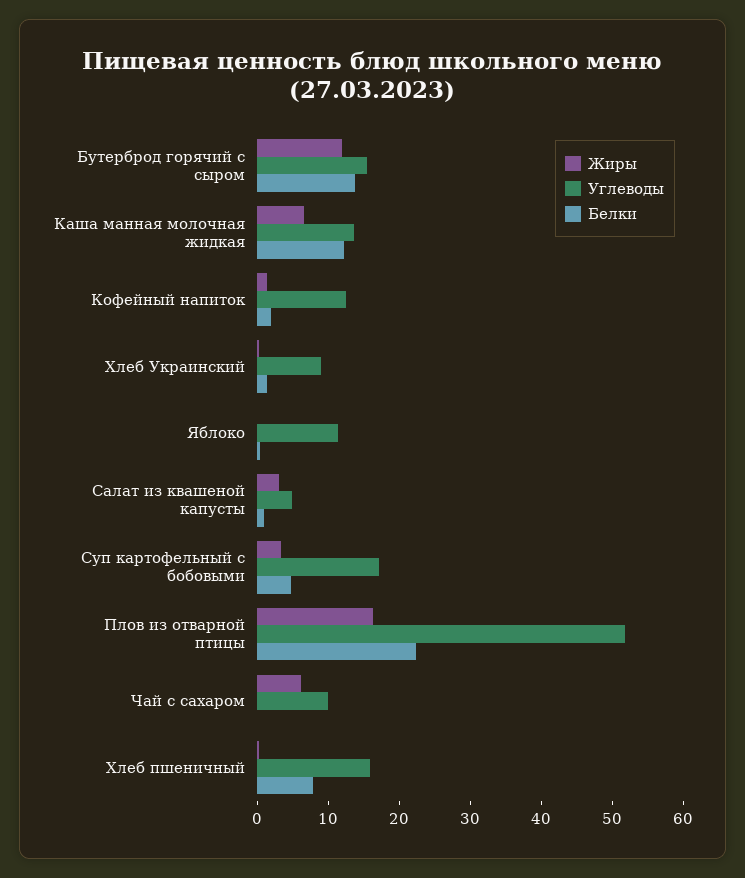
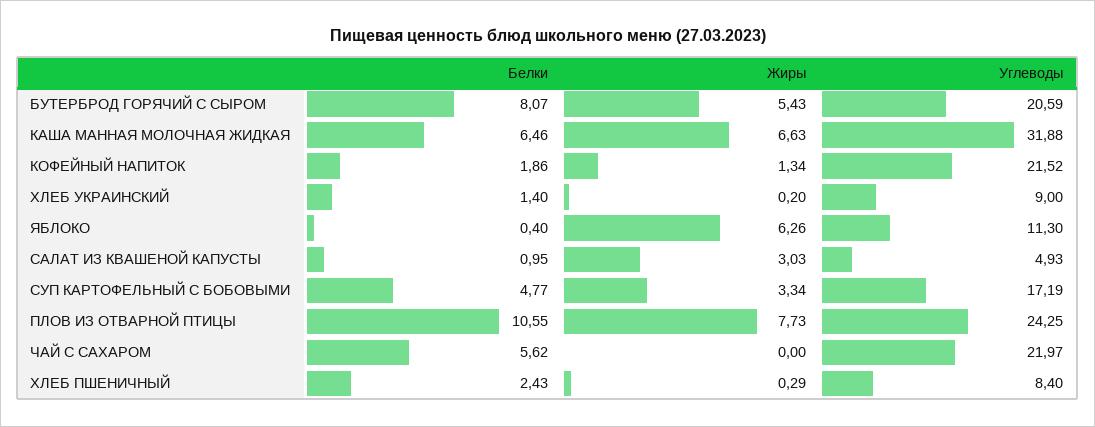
  {
    "Жиры": {
-     "Бутерброд горячий с сыром": 12,
+     "Бутерброд горячий с сыром": 5.43,
      "Каша манная молочная жидкая": 6.63,
      "Кофейный напиток": 1.34,
      "Хлеб Украинский": 0.2,
-     "Яблоко": 0,
+     "Яблоко": 6.26,
      "Салат из квашеной капусты": 3.03,
      "Суп картофельный с бобовыми": 3.34,
-     "Плов из отварной птицы": 16,
+     "Плов из отварной птицы": 7.73,
-     "Чай с сахаром": 6,
+     "Чай с сахаром": 0,
      "Хлеб пшеничный": 0.29
    },
    "Углеводы": {
-     "Бутерброд горячий с сыром": 16,
+     "Бутерброд горячий с сыром": 20.59,
-     "Каша манная молочная жидкая": 14,
+     "Каша манная молочная жидкая": 31.88,
-     "Кофейный напиток": 12,
+     "Кофейный напиток": 21.52,
      "Хлеб Украинский": 9,
      "Яблоко": 11.3,
      "Салат из квашеной капусты": 4.93,
      "Суп картофельный с бобовыми": 17.19,
-     "Плов из отварной птицы": 52,
+     "Плов из отварной птицы": 24.25,
-     "Чай с сахаром": 10,
+     "Чай с сахаром": 21.97,
-     "Хлеб пшеничный": 16
+     "Хлеб пшеничный": 8.4
    },
    "Белки": {
-     "Бутерброд горячий с сыром": 14,
+     "Бутерброд горячий с сыром": 8.07,
-     "Каша манная молочная жидкая": 12,
+     "Каша манная молочная жидкая": 6.46,
      "Кофейный напиток": 1.86,
      "Хлеб Украинский": 1.4,
      "Яблоко": 0.4,
      "Салат из квашеной капусты": 0.95,
      "Суп картофельный с бобовыми": 4.77,
-     "Плов из отварной птицы": 22,
+     "Плов из отварной птицы": 10.55,
-     "Чай с сахаром": 0,
+     "Чай с сахаром": 5.62,
-     "Хлеб пшеничный": 8
+     "Хлеб пшеничный": 2.43
    }
  }

